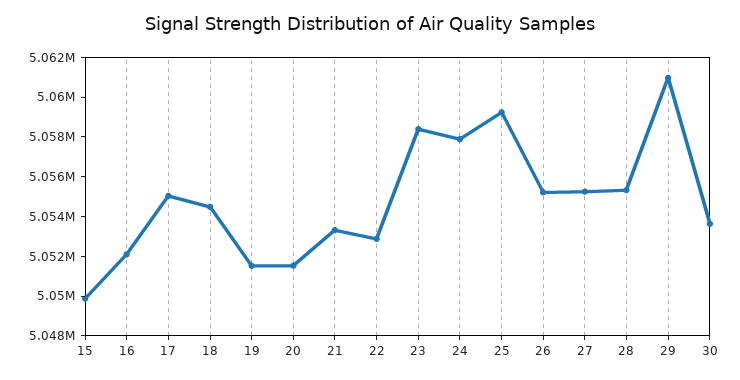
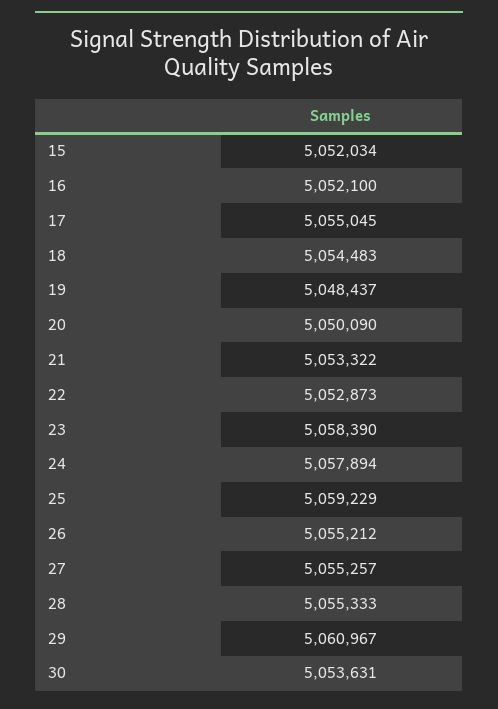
  {
-   "15": 5050000,
+   "15": 5052034,
    "16": 5052100,
    "17": 5055045,
    "18": 5054483,
-   "19": 5051500,
+   "19": 5048437,
-   "20": 5051500,
+   "20": 5050090,
    "21": 5053322,
    "22": 5052873,
    "23": 5058390,
    "24": 5057894,
    "25": 5059229,
    "26": 5055212,
    "27": 5055257,
    "28": 5055333,
    "29": 5060967,
    "30": 5053631
  }

